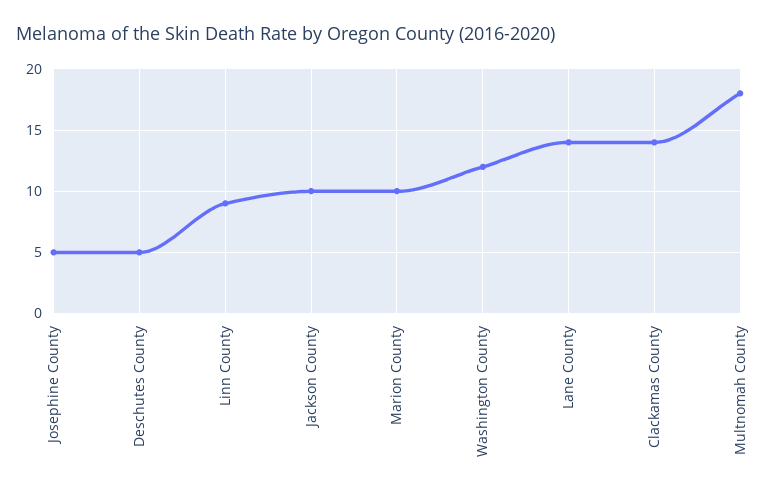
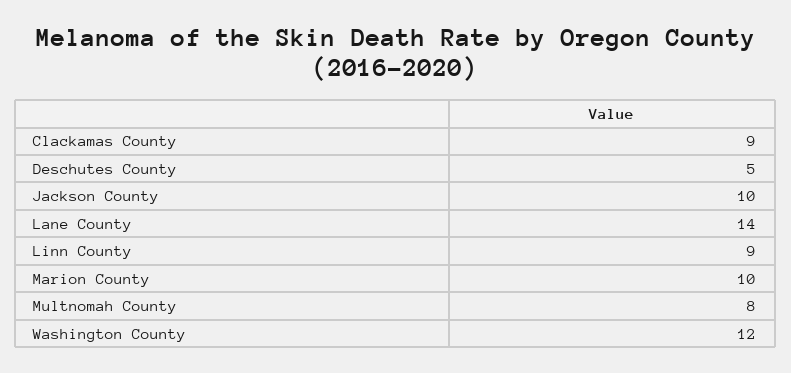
  {
-   "Josephine County": 5,
    "Deschutes County": 5,
    "Linn County": 9,
    "Jackson County": 10,
    "Marion County": 10,
    "Washington County": 12,
    "Lane County": 14,
-   "Clackamas County": 14,
+   "Clackamas County": 9,
-   "Multnomah County": 18
+   "Multnomah County": 8
  }

